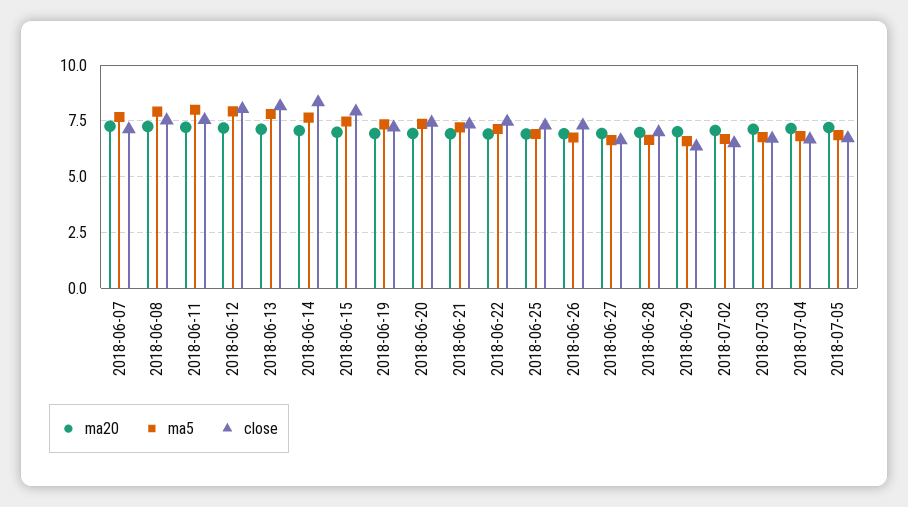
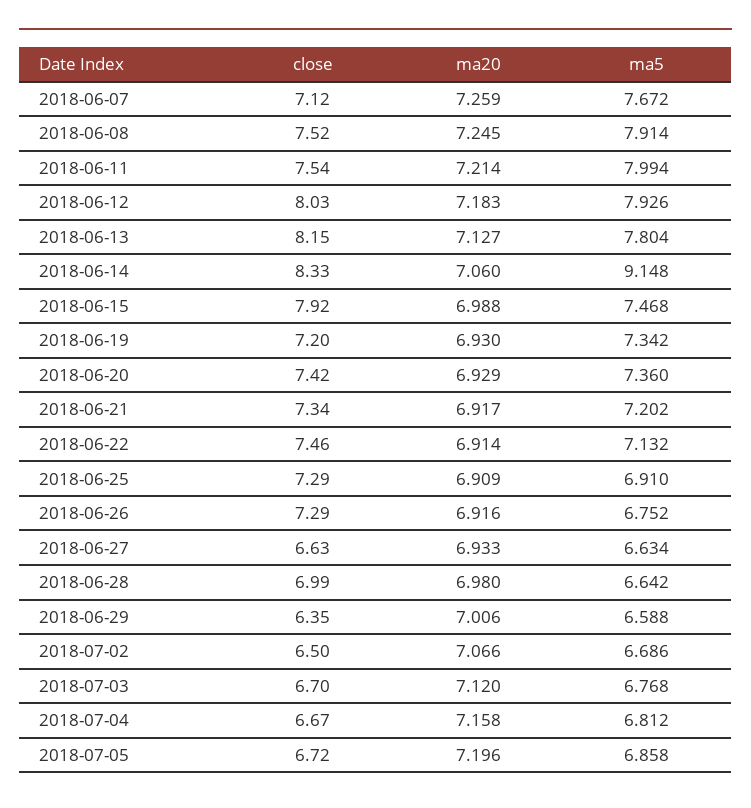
  {
    "ma20": {
      "2018-06-07": 7.259,
      "2018-06-08": 7.245,
      "2018-06-11": 7.214,
      "2018-06-12": 7.183,
      "2018-06-13": 7.127,
      "2018-06-14": 7.06,
      "2018-06-15": 6.988,
      "2018-06-19": 6.93,
      "2018-06-20": 6.929,
      "2018-06-21": 6.917,
      "2018-06-22": 6.914,
      "2018-06-25": 6.909,
      "2018-06-26": 6.916,
      "2018-06-27": 6.933,
      "2018-06-28": 6.98,
      "2018-06-29": 7.006,
      "2018-07-02": 7.066,
      "2018-07-03": 7.12,
      "2018-07-04": 7.158,
      "2018-07-05": 7.196
    },
    "ma5": {
      "2018-06-07": 7.672,
      "2018-06-08": 7.914,
      "2018-06-11": 7.994,
      "2018-06-12": 7.926,
      "2018-06-13": 7.804,
-     "2018-06-14": 7.5,
+     "2018-06-14": 9.148,
      "2018-06-15": 7.468,
      "2018-06-19": 7.342,
      "2018-06-20": 7.36,
      "2018-06-21": 7.202,
      "2018-06-22": 7.132,
      "2018-06-25": 6.91,
      "2018-06-26": 6.752,
      "2018-06-27": 6.634,
      "2018-06-28": 6.642,
      "2018-06-29": 6.588,
      "2018-07-02": 6.686,
      "2018-07-03": 6.768,
      "2018-07-04": 6.812,
      "2018-07-05": 6.858
    },
    "close": {
      "2018-06-07": 7.12,
      "2018-06-08": 7.52,
      "2018-06-11": 7.54,
      "2018-06-12": 8.03,
      "2018-06-13": 8.15,
      "2018-06-14": 8.33,
      "2018-06-15": 7.92,
      "2018-06-19": 7.2,
      "2018-06-20": 7.42,
      "2018-06-21": 7.34,
      "2018-06-22": 7.46,
      "2018-06-25": 7.29,
      "2018-06-26": 7.29,
      "2018-06-27": 6.63,
      "2018-06-28": 6.99,
      "2018-06-29": 6.35,
      "2018-07-02": 6.5,
      "2018-07-03": 6.7,
      "2018-07-04": 6.67,
      "2018-07-05": 6.72
    }
  }

